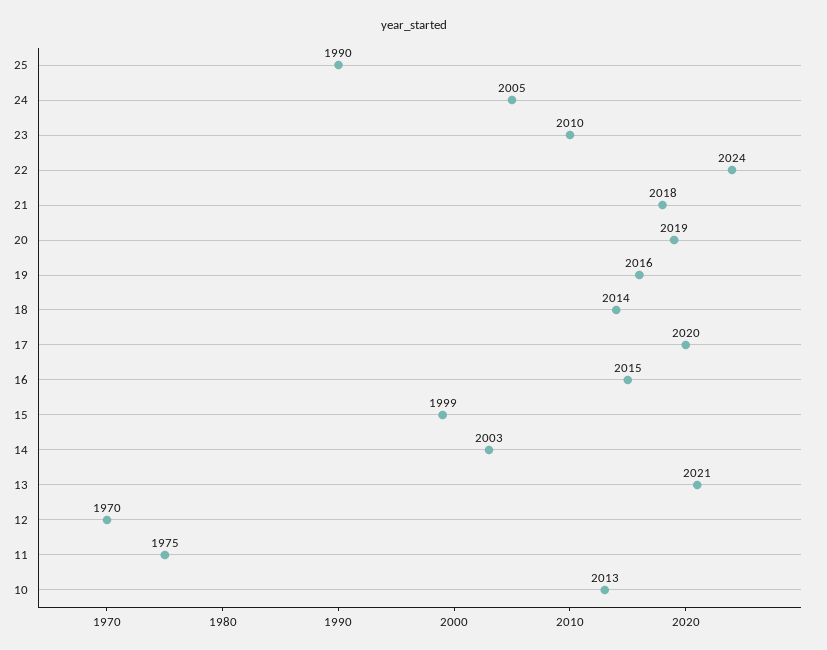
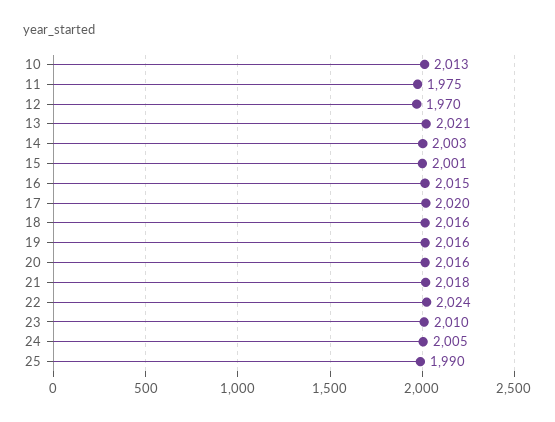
  {
    "25": 1990,
    "24": 2005,
    "23": 2010,
    "22": 2024,
    "21": 2018,
-   "20": 2019,
+   "20": 2016,
    "19": 2016,
-   "18": 2014,
+   "18": 2016,
    "17": 2020,
    "16": 2015,
-   "15": 1999,
+   "15": 2001,
    "14": 2003,
    "13": 2021,
    "12": 1970,
    "11": 1975,
    "10": 2013
  }

